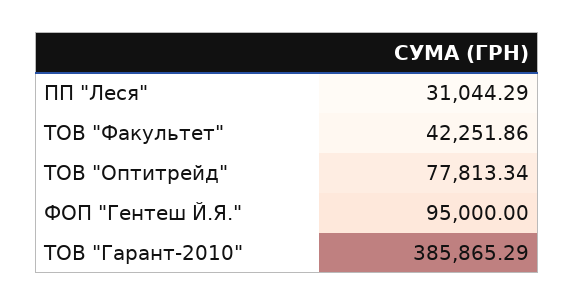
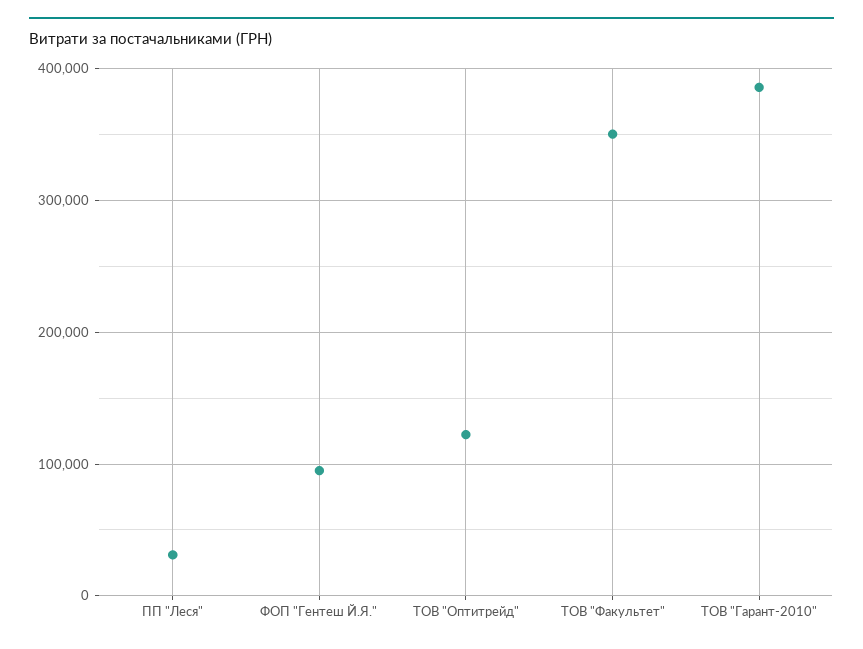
  {
    "ПП \"Леся\"": 31044.29,
-   "ТОВ \"Факультет\"": 42251.86,
+   "ТОВ \"Факультет\"": 350000,
-   "ТОВ \"Оптитрейд\"": 77813.34,
+   "ТОВ \"Оптитрейд\"": 120000,
    "ФОП \"Гентеш Й.Я.\"": 95000,
    "ТОВ \"Гарант-2010\"": 385865.29
  }

